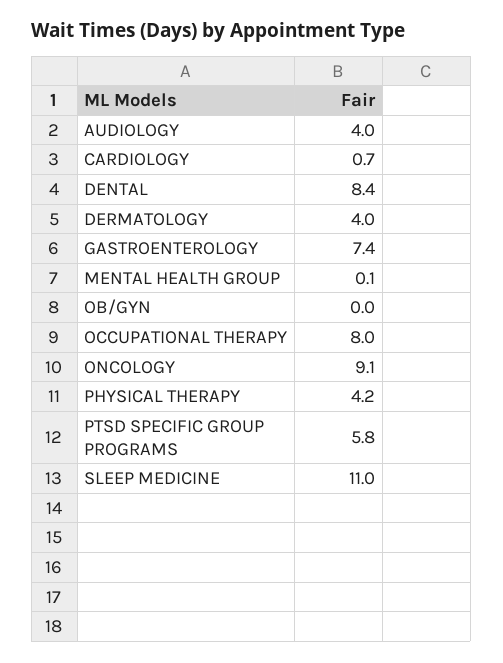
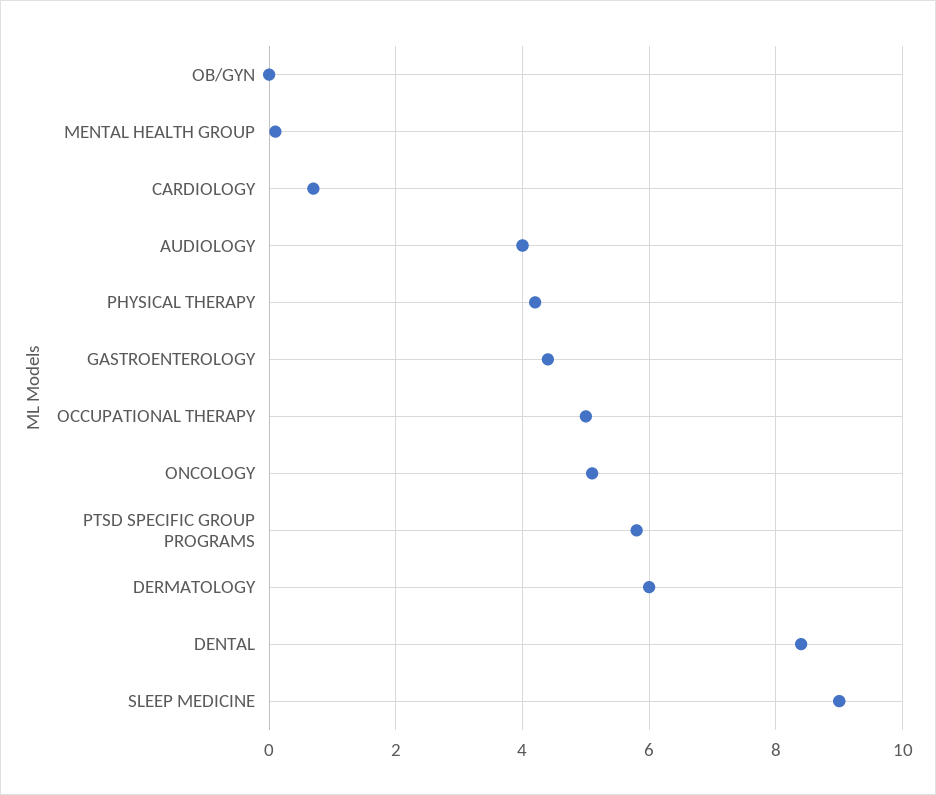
  {
    "AUDIOLOGY": 4,
    "CARDIOLOGY": 0.7,
    "DENTAL": 8.4,
-   "DERMATOLOGY": 4,
+   "DERMATOLOGY": 6,
-   "GASTROENTEROLOGY": 7.4,
+   "GASTROENTEROLOGY": 4.5,
    "MENTAL HEALTH GROUP": 0.1,
    "OB/GYN": 0,
-   "OCCUPATIONAL THERAPY": 8,
+   "OCCUPATIONAL THERAPY": 5,
-   "ONCOLOGY": 9.1,
+   "ONCOLOGY": 5,
    "PHYSICAL THERAPY": 4.2,
    "PTSD SPECIFIC GROUP PROGRAMS": 5.8,
-   "SLEEP MEDICINE": 11
+   "SLEEP MEDICINE": 9
  }

